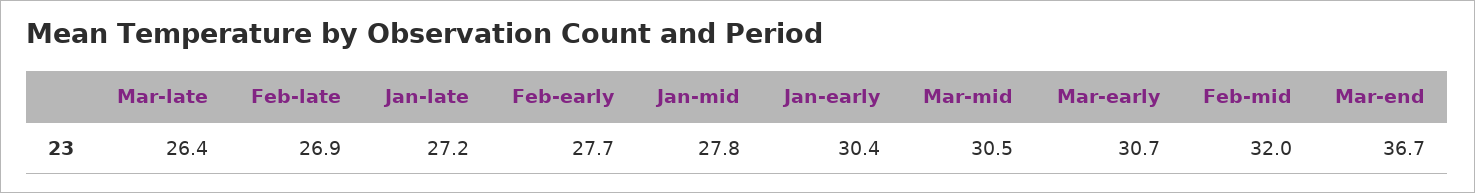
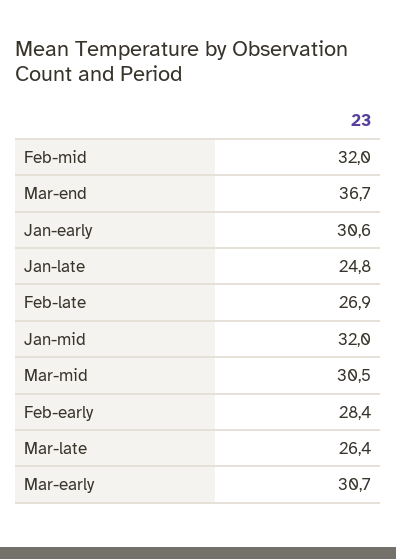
  {
    "Mar-late": 26.4,
    "Feb-late": 26.9,
-   "Jan-late": 27.2,
+   "Jan-late": 24.8,
-   "Feb-early": 27.7,
+   "Feb-early": 28.4,
-   "Jan-mid": 27.8,
+   "Jan-mid": 32,
-   "Jan-early": 30.4,
+   "Jan-early": 30.6,
    "Mar-mid": 30.5,
    "Mar-early": 30.7,
    "Feb-mid": 32,
    "Mar-end": 36.7
  }

